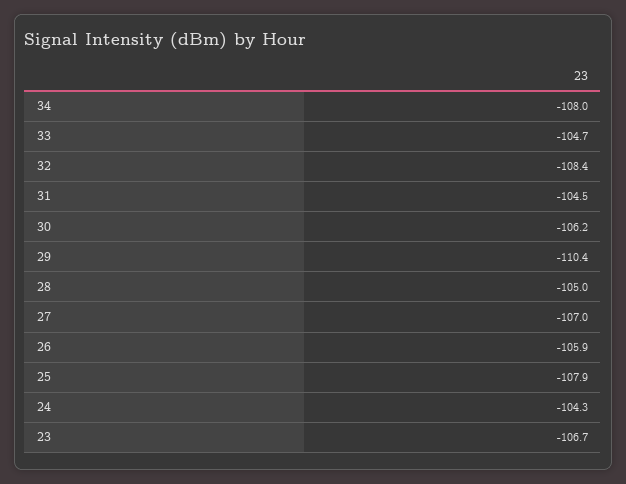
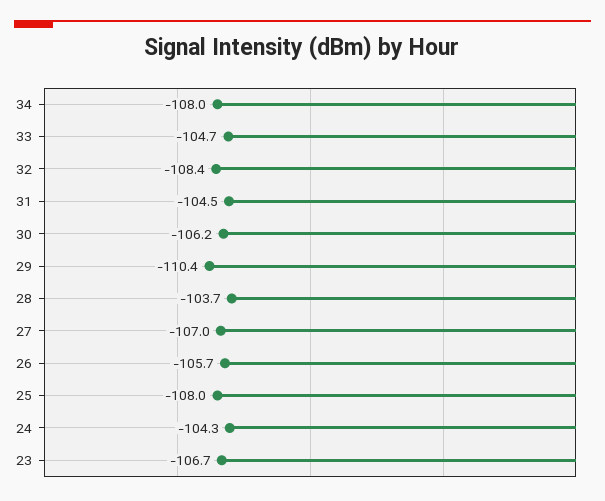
  {
    "34": -108,
    "33": -104.7,
    "32": -108.4,
    "31": -104.5,
    "30": -106.2,
    "29": -110.4,
-   "28": -105,
+   "28": -103.7,
    "27": -107,
-   "26": -105.9,
+   "26": -105.7,
-   "25": -107.9,
+   "25": -108,
    "24": -104.3,
    "23": -106.7
  }

